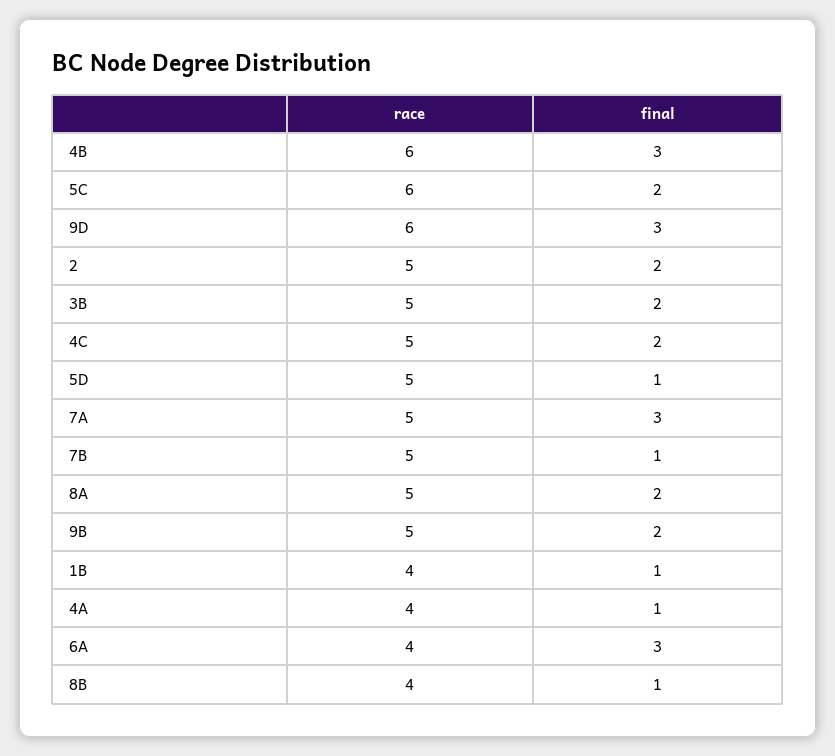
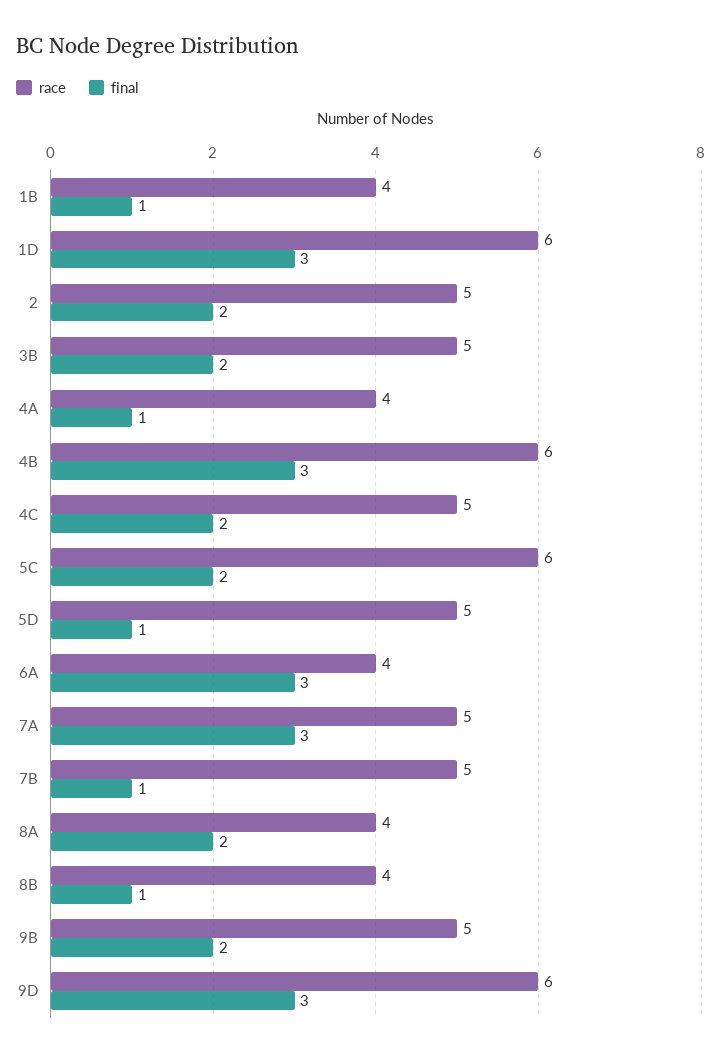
  {
    "race": {
      "4B": 6,
      "5C": 6,
      "9D": 6,
      "2": 5,
      "3B": 5,
      "4C": 5,
      "5D": 5,
      "7A": 5,
      "7B": 5,
-     "8A": 5,
+     "8A": 4,
      "9B": 5,
      "1B": 4,
      "4A": 4,
      "6A": 4,
-     "8B": 4
+     "8B": 4,
+     "1D": 6
    },
    "final": {
      "4B": 3,
      "5C": 2,
      "9D": 3,
      "2": 2,
      "3B": 2,
      "4C": 2,
      "5D": 1,
      "7A": 3,
      "7B": 1,
      "8A": 2,
      "9B": 2,
      "1B": 1,
      "4A": 1,
      "6A": 3,
-     "8B": 1
+     "8B": 1,
+     "1D": 3
    }
  }

